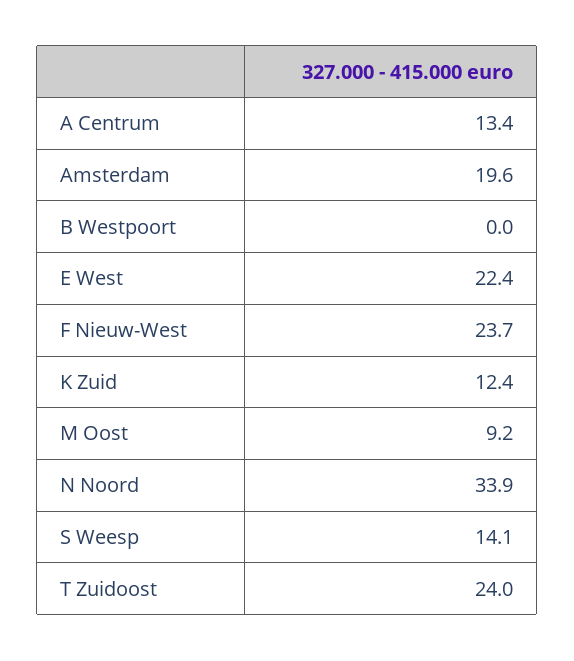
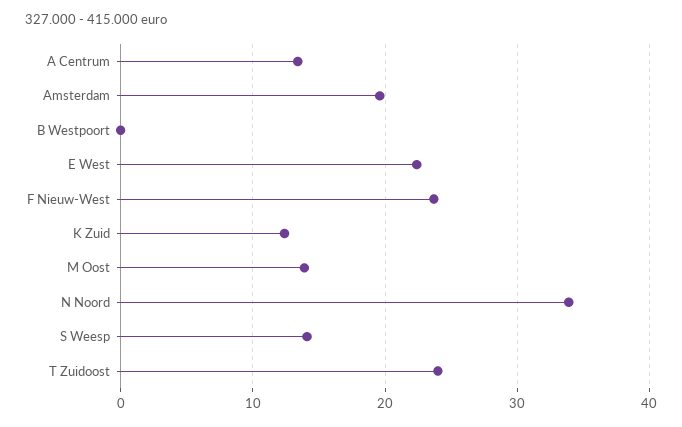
  {
    "A Centrum": 13.4,
    "Amsterdam": 19.6,
    "B Westpoort": 0,
    "E West": 22.4,
    "F Nieuw-West": 23.7,
    "K Zuid": 12.4,
-   "M Oost": 9.2,
+   "M Oost": 14,
    "N Noord": 33.9,
    "S Weesp": 14.1,
    "T Zuidoost": 24
  }

